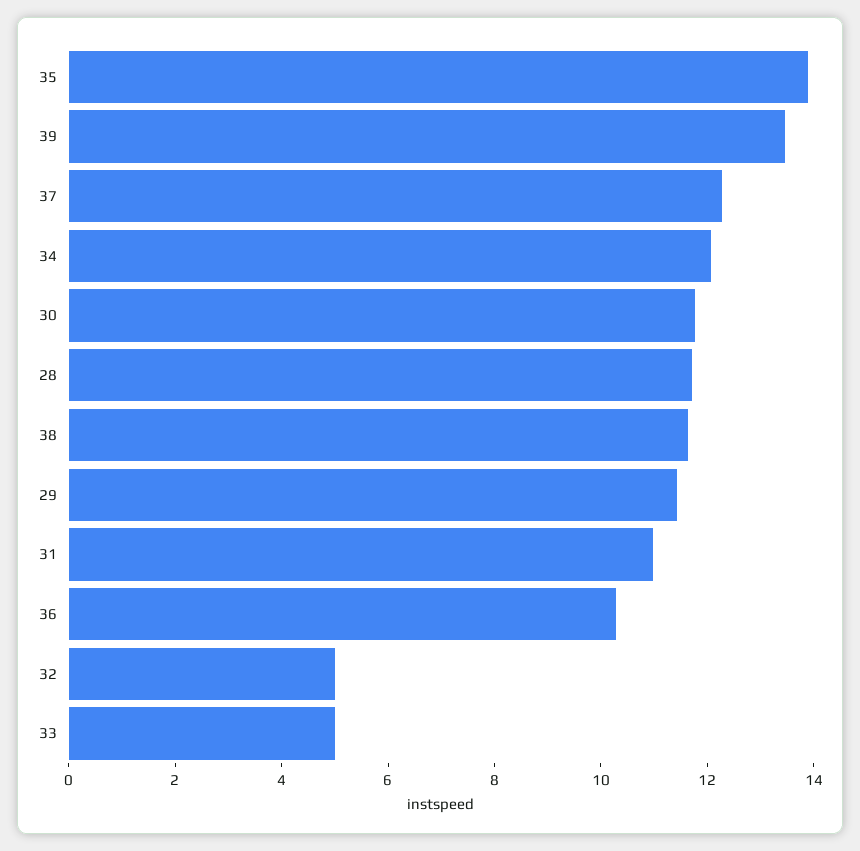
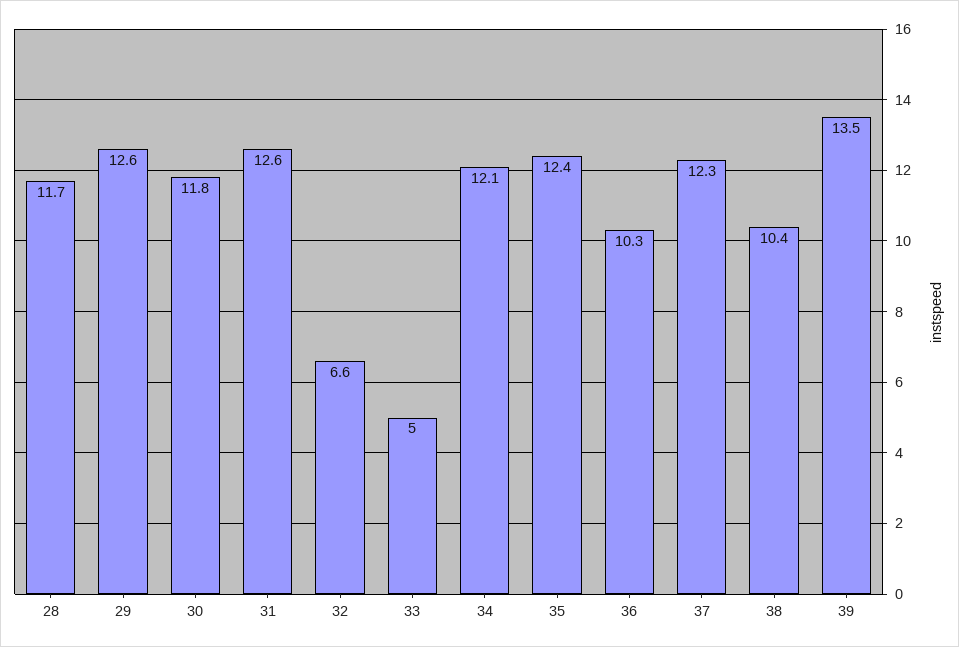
  {
-   "35": 14,
+   "35": 12.4,
    "39": 13.5,
    "37": 12.3,
    "34": 12.1,
    "30": 11.8,
    "28": 11.7,
-   "38": 11.5,
+   "38": 10.4,
-   "29": 11.5,
+   "29": 12.6,
-   "31": 11,
+   "31": 12.6,
    "36": 10.3,
-   "32": 5,
+   "32": 6.6,
    "33": 5
  }

